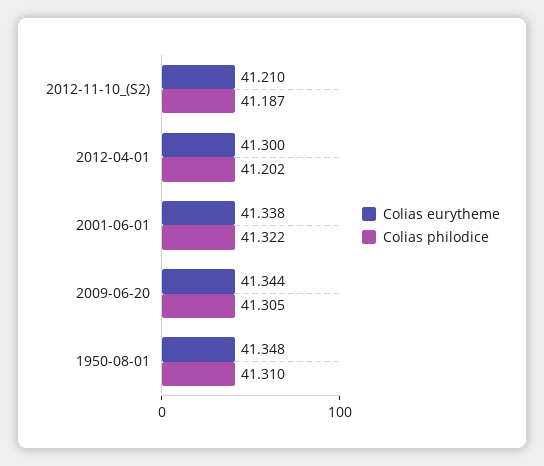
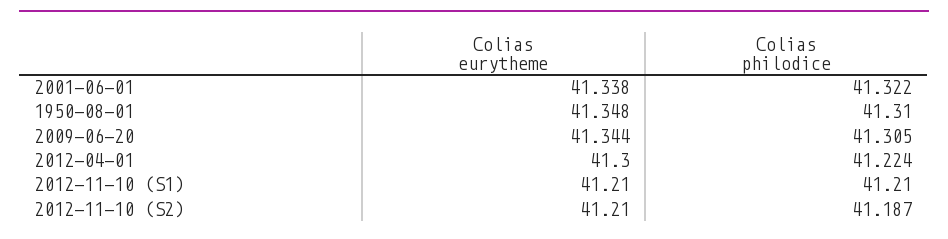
  {
    "Colias eurytheme": {
      "2012-11-10_(S2)": 41.21,
      "2012-04-01": 41.3,
      "2001-06-01": 41.338,
      "2009-06-20": 41.344,
-     "1950-08-01": 41.348
+     "1950-08-01": 41.348,
+     "2012-11-10 (S1)": 41.21
    },
    "Colias philodice": {
      "2012-11-10_(S2)": 41.187,
-     "2012-04-01": 41.202,
+     "2012-04-01": 41.224,
      "2001-06-01": 41.322,
      "2009-06-20": 41.305,
-     "1950-08-01": 41.31
+     "1950-08-01": 41.31,
+     "2012-11-10 (S1)": 41.21
    }
  }

